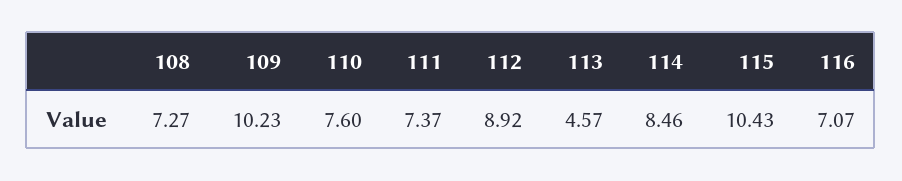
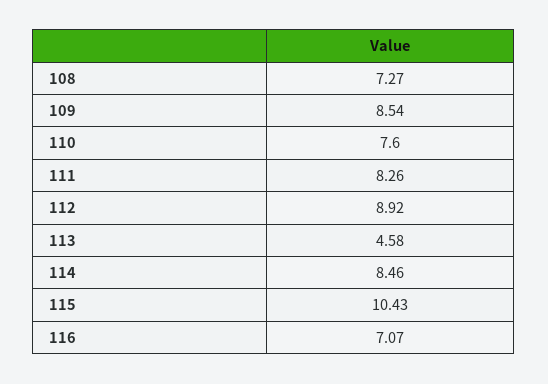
  {
    "108": 7.27,
-   "109": 10.23,
+   "109": 8.54,
    "110": 7.6,
-   "111": 7.37,
+   "111": 8.26,
    "112": 8.92,
-   "113": 4.57,
+   "113": 4.58,
    "114": 8.46,
    "115": 10.43,
    "116": 7.07
  }

